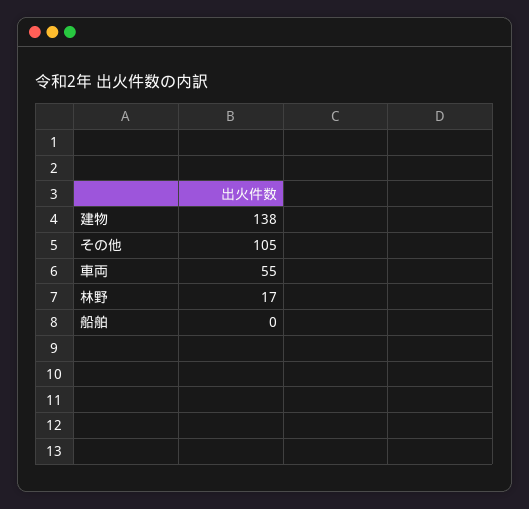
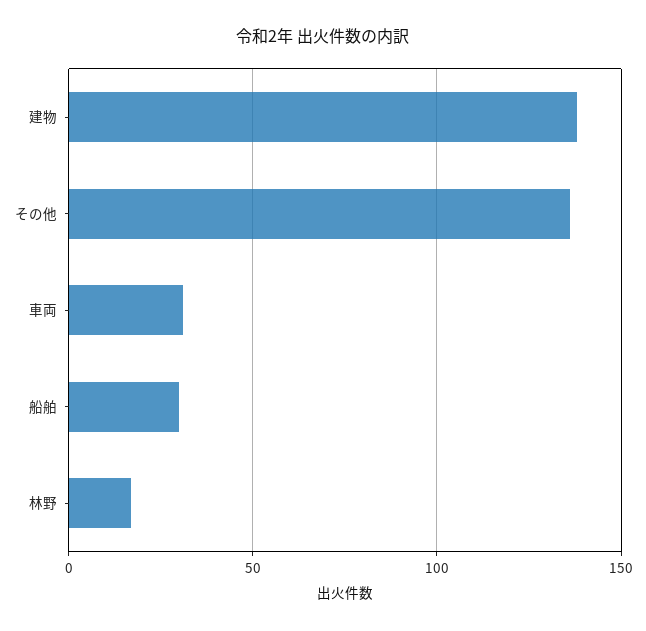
  {
    "建物": 138,
-   "その他": 105,
+   "その他": 135,
-   "車両": 55,
+   "車両": 30,
    "林野": 17,
-   "船舶": 0
+   "船舶": 30
  }

